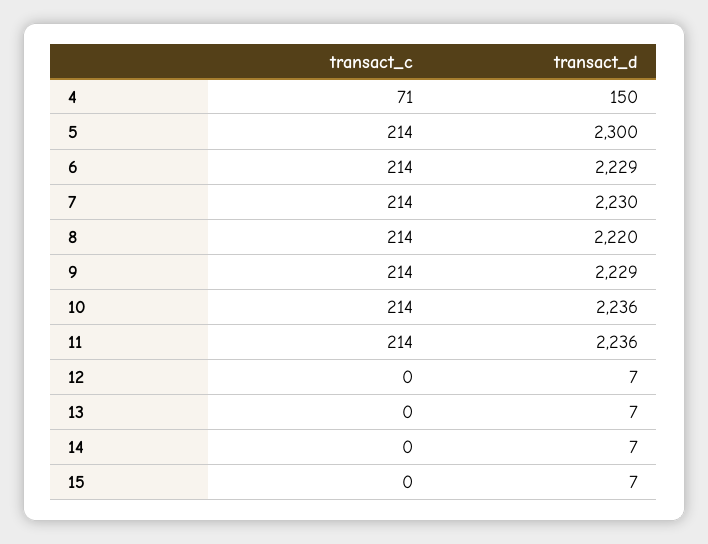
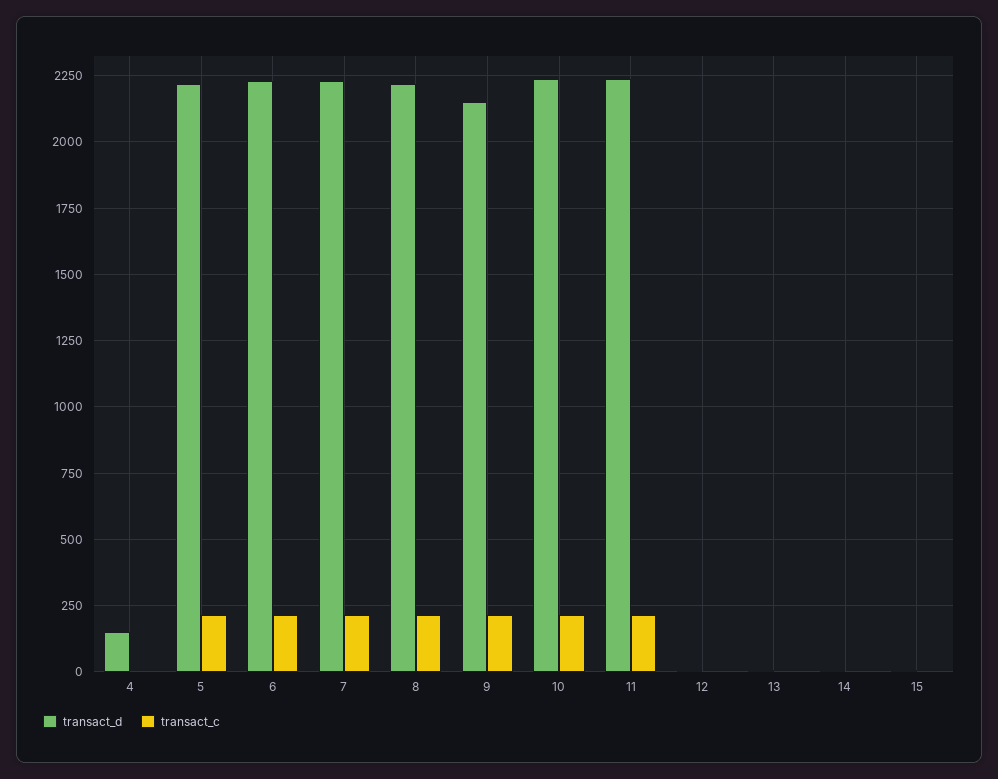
  {
    "transact_c": {
-     "4": 71,
+     "4": 0,
      "5": 214,
      "6": 214,
      "7": 214,
      "8": 214,
      "9": 214,
      "10": 214,
      "11": 214,
      "12": 0,
      "13": 0,
      "14": 0,
      "15": 0
    },
    "transact_d": {
      "4": 150,
-     "5": 2300,
+     "5": 2225,
      "6": 2229,
      "7": 2230,
      "8": 2220,
-     "9": 2229,
+     "9": 2150,
      "10": 2236,
      "11": 2236,
      "12": 7,
      "13": 7,
      "14": 7,
      "15": 7
    }
  }

